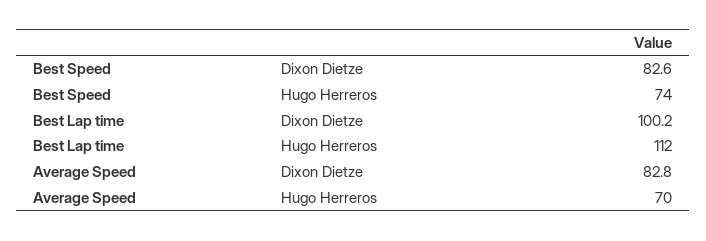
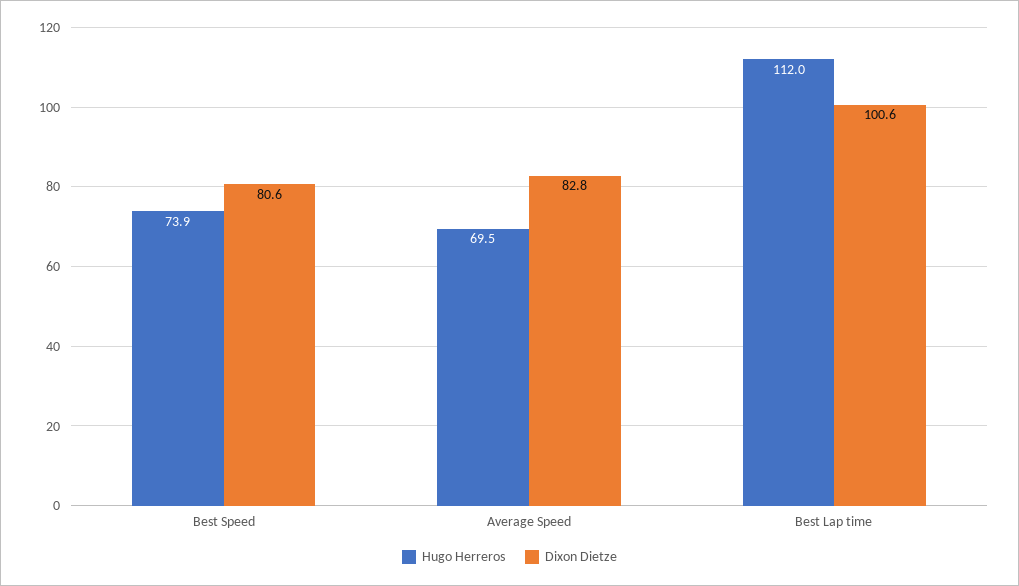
  {
    "Dixon Dietze": {
-     "Best Speed": 82.6,
+     "Best Speed": 80.6,
-     "Best Lap time": 100.2,
+     "Best Lap time": 100.6,
      "Average Speed": 82.8
    },
    "Hugo Herreros": {
      "Best Speed": 73.9,
      "Best Lap time": 112,
      "Average Speed": 69.5
    }
  }

